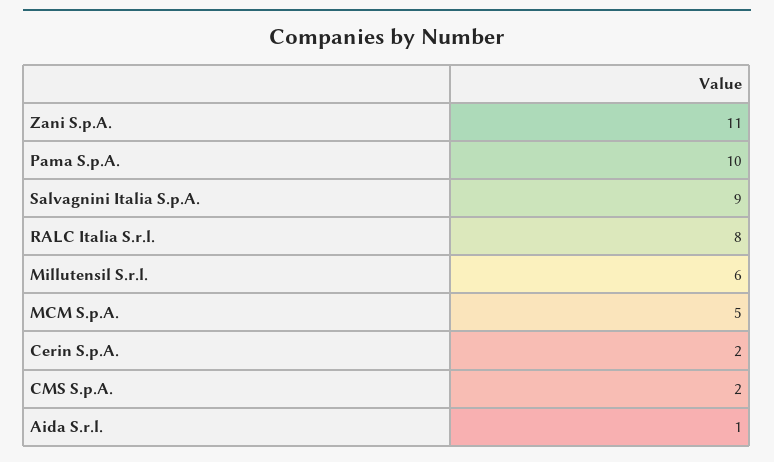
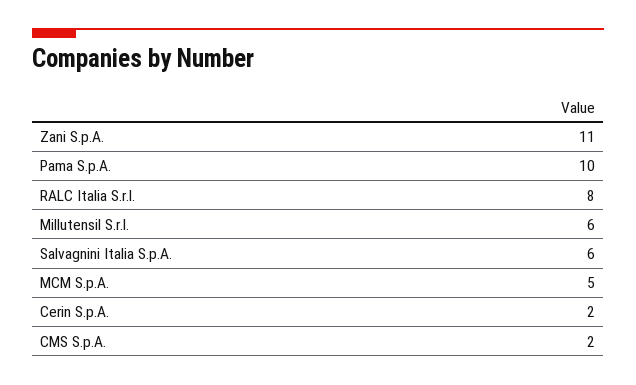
  {
    "Zani S.p.A.": 11,
    "Pama S.p.A.": 10,
-   "Salvagnini Italia S.p.A.": 9,
+   "Salvagnini Italia S.p.A.": 6,
    "RALC Italia S.r.l.": 8,
    "Millutensil S.r.l.": 6,
    "MCM S.p.A.": 5,
    "Cerin S.p.A.": 2,
-   "CMS S.p.A.": 2,
+   "CMS S.p.A.": 2
-   "Aida S.r.l.": 1
  }

